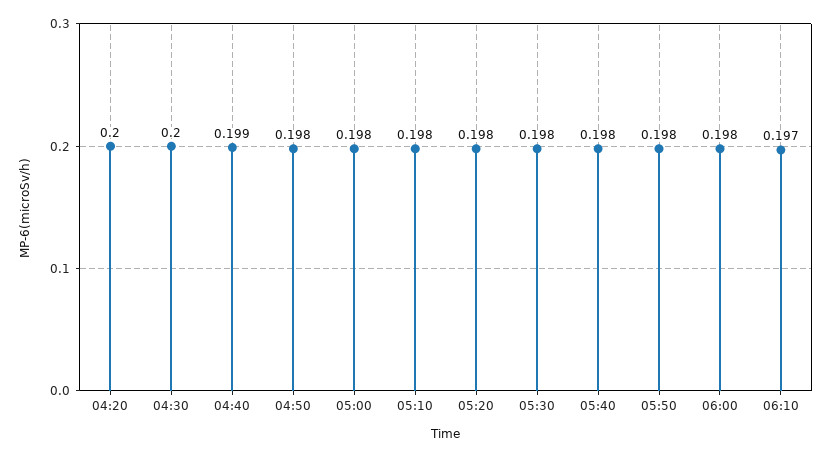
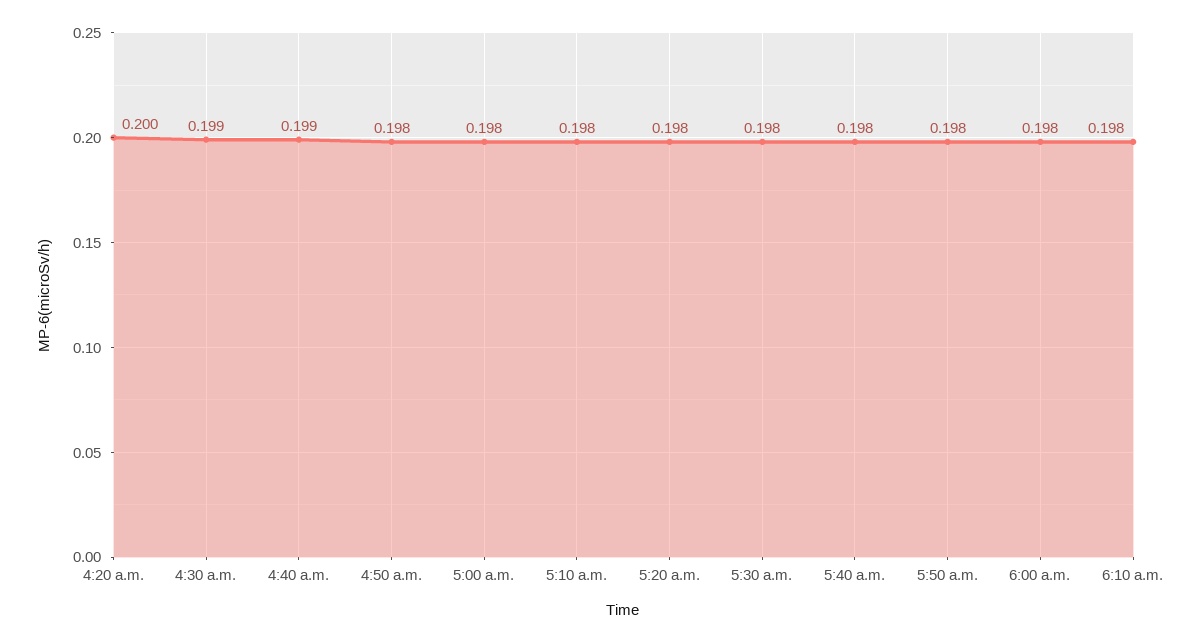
  {
    "04:20": 0.2,
-   "04:30": 0.2,
+   "04:30": 0.199,
    "04:40": 0.199,
    "04:50": 0.198,
    "05:00": 0.198,
    "05:10": 0.198,
    "05:20": 0.198,
    "05:30": 0.198,
    "05:40": 0.198,
    "05:50": 0.198,
    "06:00": 0.198,
-   "06:10": 0.197
+   "06:10": 0.198
  }

